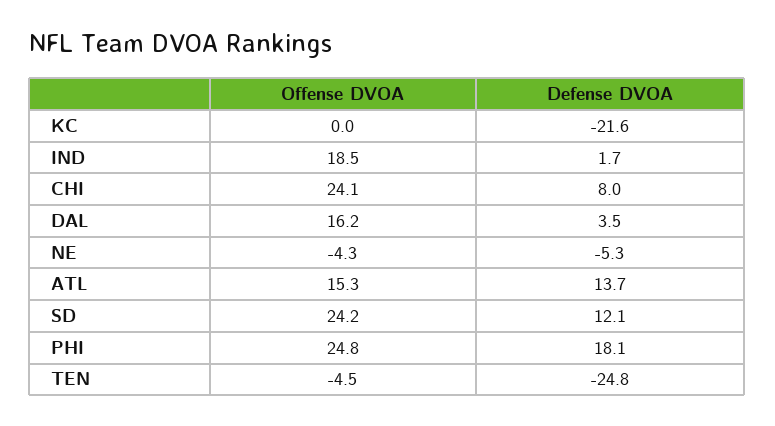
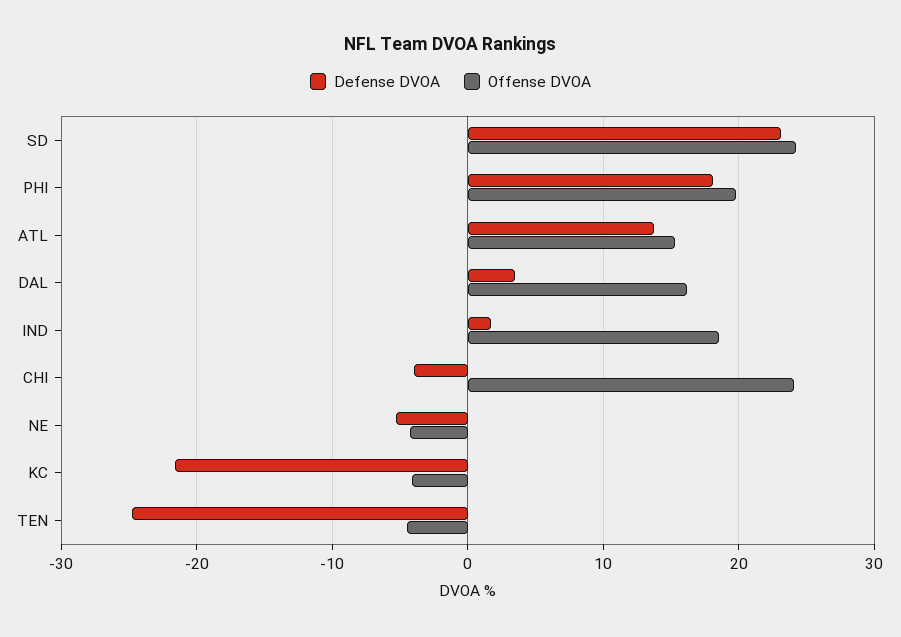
  {
    "Offense DVOA": {
-     "KC": 0,
+     "KC": -4,
      "IND": 18.5,
      "CHI": 24.1,
      "DAL": 16.2,
      "NE": -4.3,
      "ATL": 15.3,
      "SD": 24.2,
-     "PHI": 24.8,
+     "PHI": 20,
      "TEN": -4.5
    },
    "Defense DVOA": {
      "KC": -21.6,
      "IND": 1.7,
-     "CHI": 8,
+     "CHI": -4,
      "DAL": 3.5,
      "NE": -5.3,
      "ATL": 13.7,
-     "SD": 12.1,
+     "SD": 23,
      "PHI": 18.1,
      "TEN": -24.8
    }
  }

